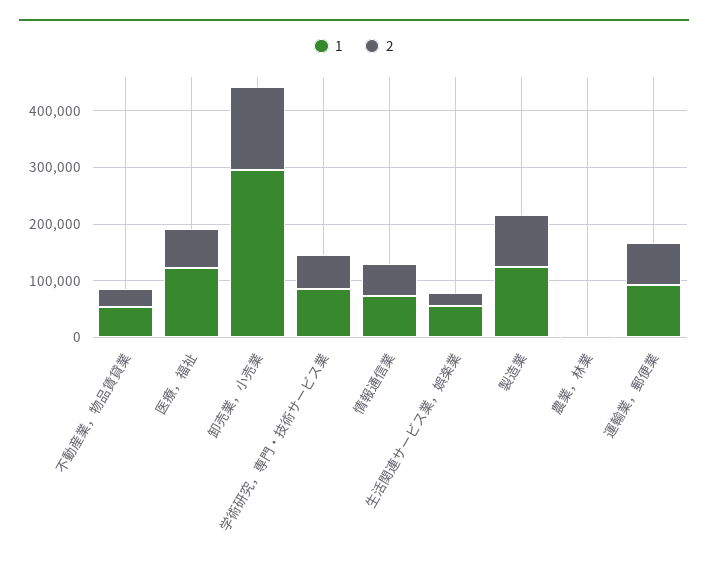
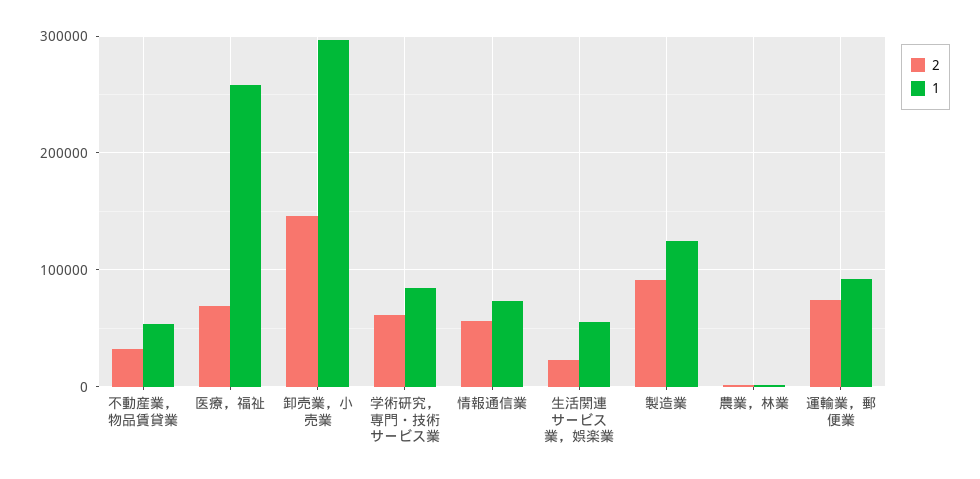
  {
    "1": {
      "不動産業，物品賃貸業": 50000,
-     "医療，福祉": 120000,
+     "医療，福祉": 260000,
      "卸売業，小売業": 300000,
      "学術研究，専門・技術サービス業": 80000,
      "情報通信業": 70000,
      "生活関連サービス業，娯楽業": 60000,
      "製造業": 120000,
      "農業，林業": 0,
      "運輸業，郵便業": 90000
    },
    "2": {
      "不動産業，物品賃貸業": 30000,
      "医療，福祉": 70000,
      "卸売業，小売業": 150000,
      "学術研究，専門・技術サービス業": 60000,
      "情報通信業": 60000,
      "生活関連サービス業，娯楽業": 20000,
      "製造業": 90000,
      "農業，林業": 0,
      "運輸業，郵便業": 70000
    }
  }

